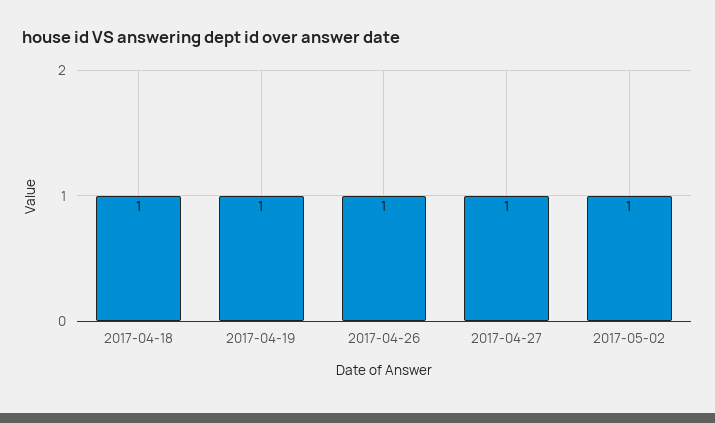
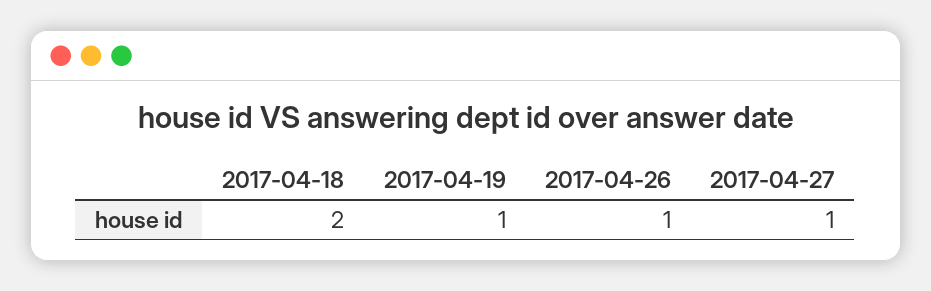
  {
-   "2017-04-18": 1,
+   "2017-04-18": 2,
    "2017-04-19": 1,
    "2017-04-26": 1,
-   "2017-04-27": 1,
+   "2017-04-27": 1
-   "2017-05-02": 1
  }

